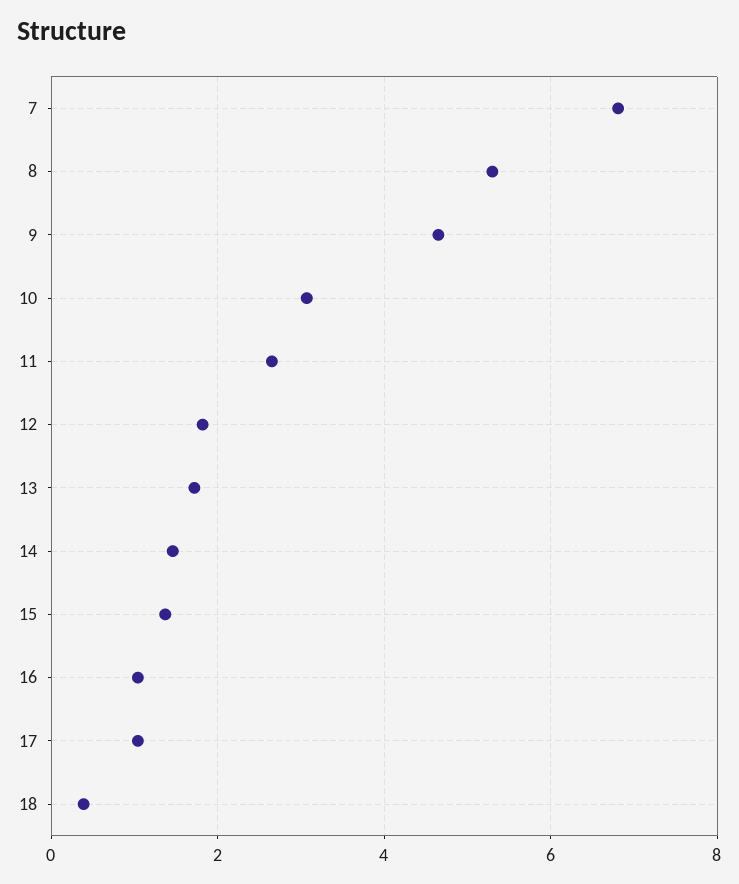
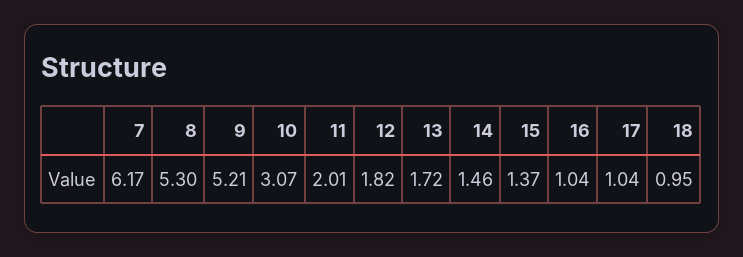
  {
-   "7": 6.8,
+   "7": 6.17,
    "8": 5.3,
-   "9": 4.6,
+   "9": 5.21,
    "10": 3.07,
-   "11": 2.6,
+   "11": 2.01,
    "12": 1.82,
    "13": 1.72,
    "14": 1.46,
    "15": 1.37,
    "16": 1.04,
    "17": 1.04,
-   "18": 0.4
+   "18": 0.95
  }

